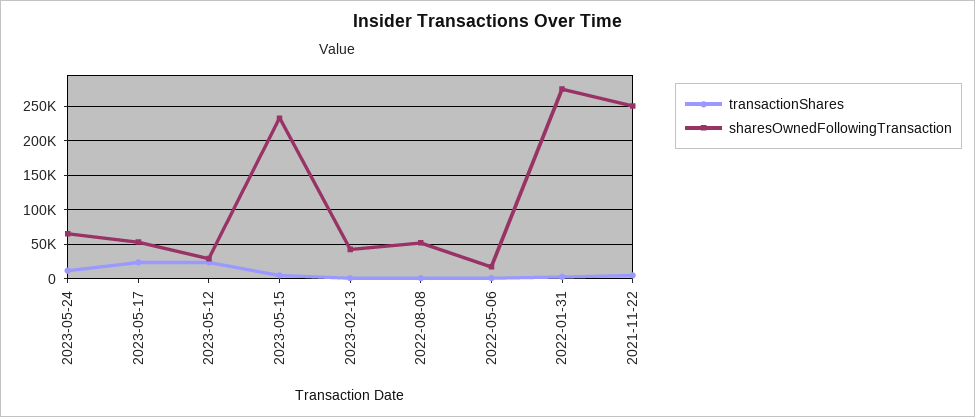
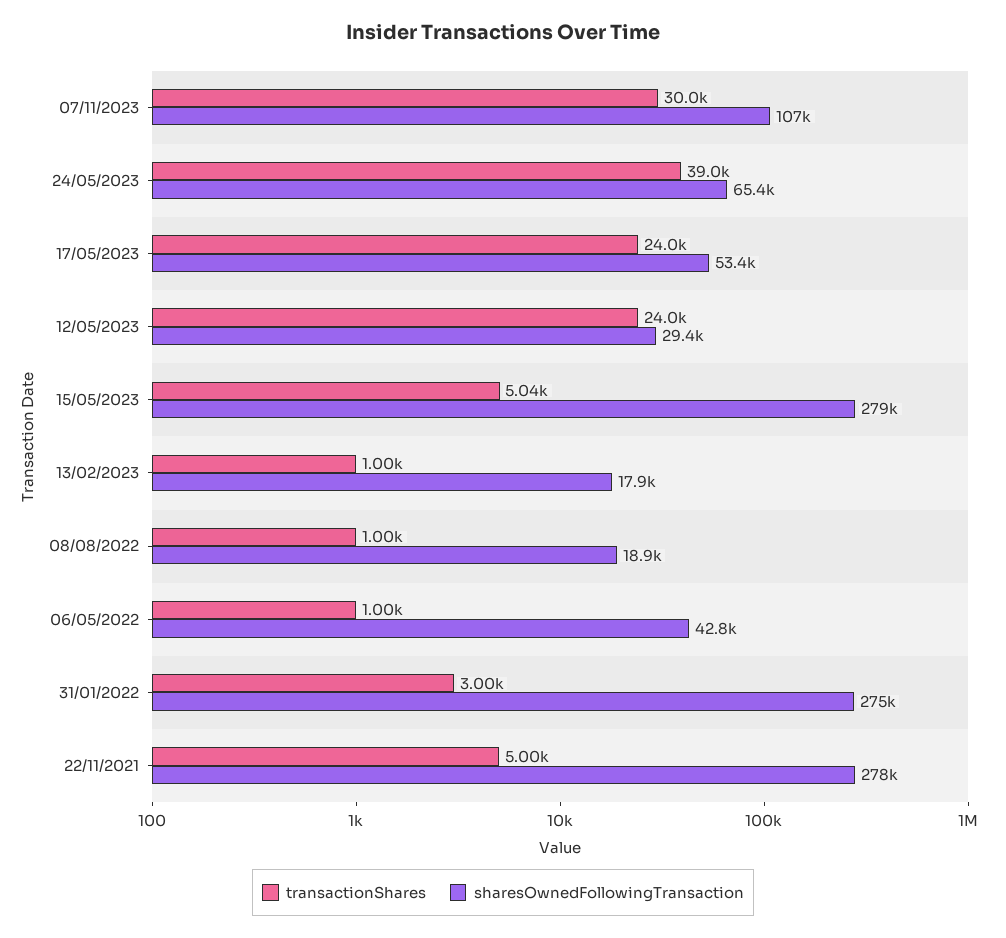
  {
    "transactionShares": {
-     "2023-05-24": 10000,
+     "2023-05-24": 39000,
      "2023-05-17": 24000,
      "2023-05-12": 24000,
      "2023-05-15": 5040,
      "2023-02-13": 1000,
      "2022-08-08": 1000,
      "2022-05-06": 1000,
      "2022-01-31": 3000,
-     "2021-11-22": 5000
+     "2021-11-22": 5000,
+     "07/11/2023": 30000
    },
    "sharesOwnedFollowingTransaction": {
      "2023-05-24": 65400,
      "2023-05-17": 53400,
      "2023-05-12": 29400,
-     "2023-05-15": 230000,
+     "2023-05-15": 279000,
-     "2023-02-13": 40000,
+     "2023-02-13": 17900,
-     "2022-08-08": 50000,
+     "2022-08-08": 18900,
-     "2022-05-06": 20000,
+     "2022-05-06": 42800,
      "2022-01-31": 275000,
-     "2021-11-22": 250000
+     "2021-11-22": 278000,
+     "07/11/2023": 107000
    }
  }

